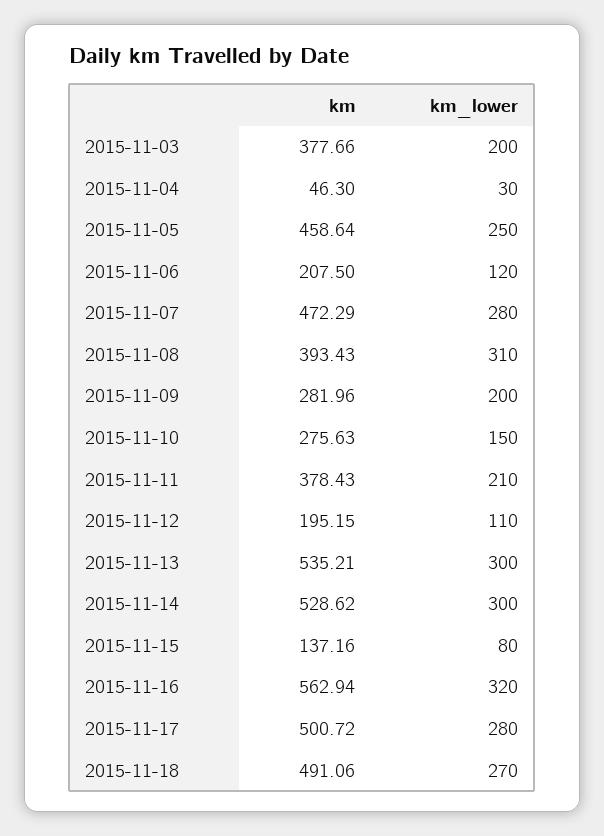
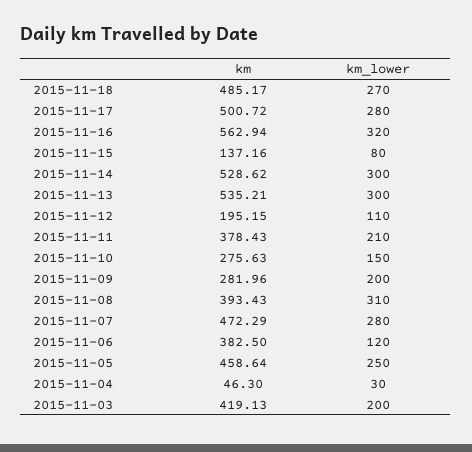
  {
    "km": {
-     "2015-11-03": 377.66,
+     "2015-11-03": 419.13,
      "2015-11-04": 46.3,
      "2015-11-05": 458.64,
-     "2015-11-06": 207.5,
+     "2015-11-06": 382.5,
      "2015-11-07": 472.29,
      "2015-11-08": 393.43,
      "2015-11-09": 281.96,
      "2015-11-10": 275.63,
      "2015-11-11": 378.43,
      "2015-11-12": 195.15,
      "2015-11-13": 535.21,
      "2015-11-14": 528.62,
      "2015-11-15": 137.16,
      "2015-11-16": 562.94,
      "2015-11-17": 500.72,
-     "2015-11-18": 491.06
+     "2015-11-18": 485.17
    },
    "km_lower": {
      "2015-11-03": 200,
      "2015-11-04": 30,
      "2015-11-05": 250,
      "2015-11-06": 120,
      "2015-11-07": 280,
      "2015-11-08": 310,
      "2015-11-09": 200,
      "2015-11-10": 150,
      "2015-11-11": 210,
      "2015-11-12": 110,
      "2015-11-13": 300,
      "2015-11-14": 300,
      "2015-11-15": 80,
      "2015-11-16": 320,
      "2015-11-17": 280,
      "2015-11-18": 270
    }
  }

